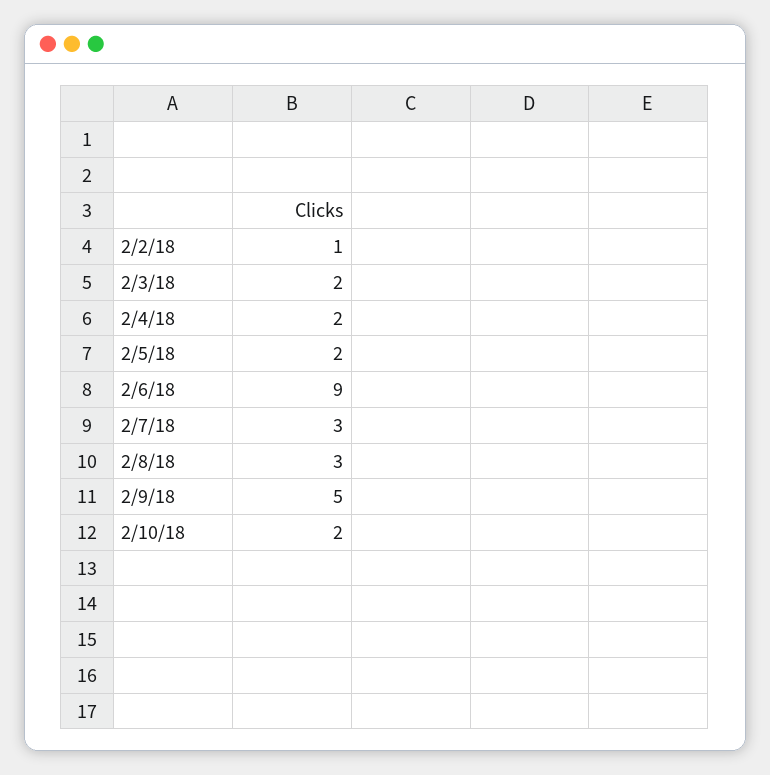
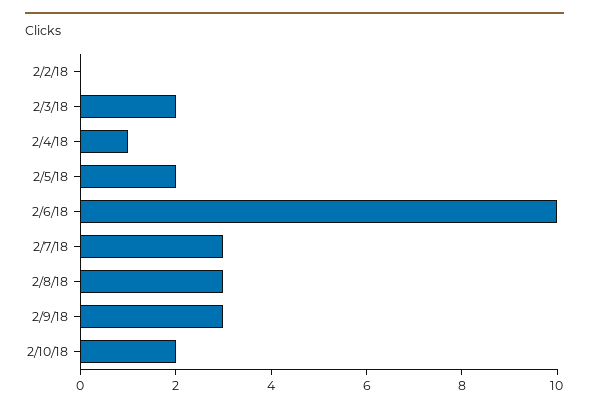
  {
-   "2/2/18": 1,
+   "2/2/18": 0,
    "2/3/18": 2,
-   "2/4/18": 2,
+   "2/4/18": 1,
    "2/5/18": 2,
-   "2/6/18": 9,
+   "2/6/18": 10,
    "2/7/18": 3,
    "2/8/18": 3,
-   "2/9/18": 5,
+   "2/9/18": 3,
    "2/10/18": 2
  }

